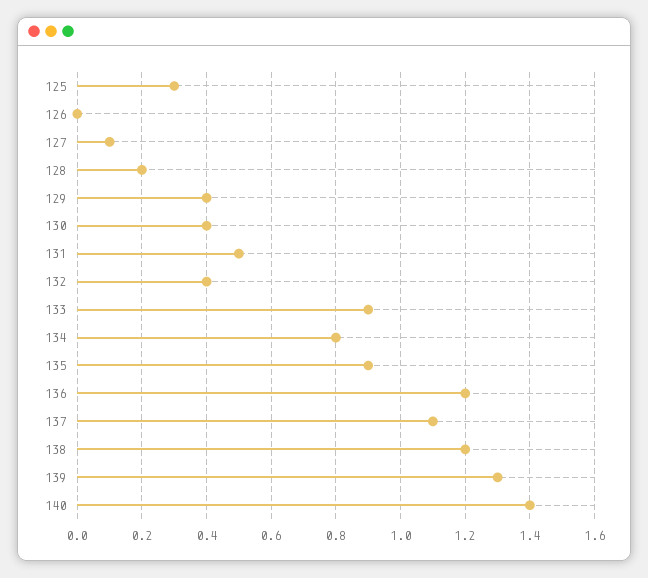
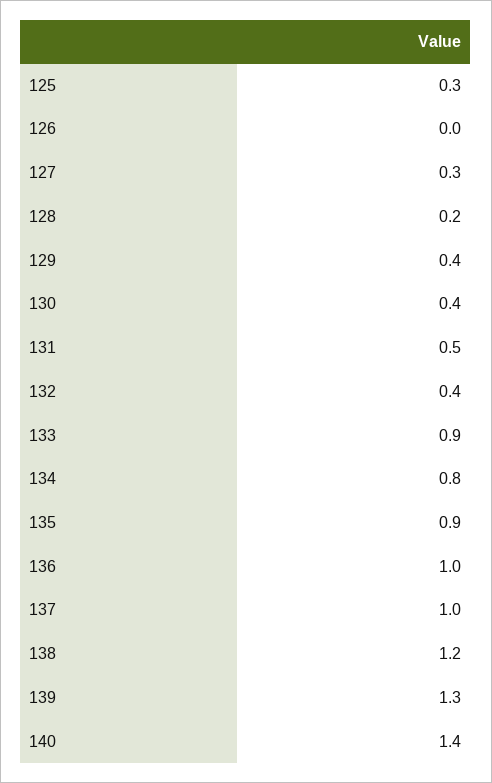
  {
    "125": 0.3,
    "126": 0,
-   "127": 0.1,
+   "127": 0.3,
    "128": 0.2,
    "129": 0.4,
    "130": 0.4,
    "131": 0.5,
    "132": 0.4,
    "133": 0.9,
    "134": 0.8,
    "135": 0.9,
-   "136": 1.2,
+   "136": 1,
-   "137": 1.1,
+   "137": 1,
    "138": 1.2,
    "139": 1.3,
    "140": 1.4
  }

